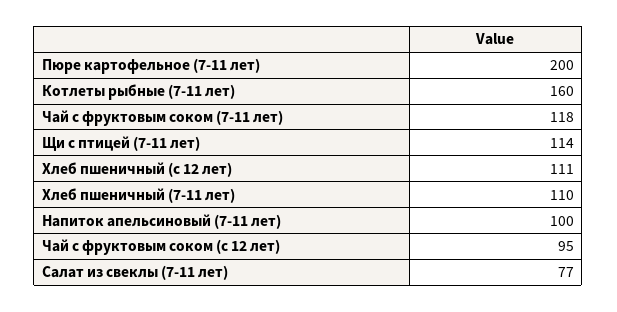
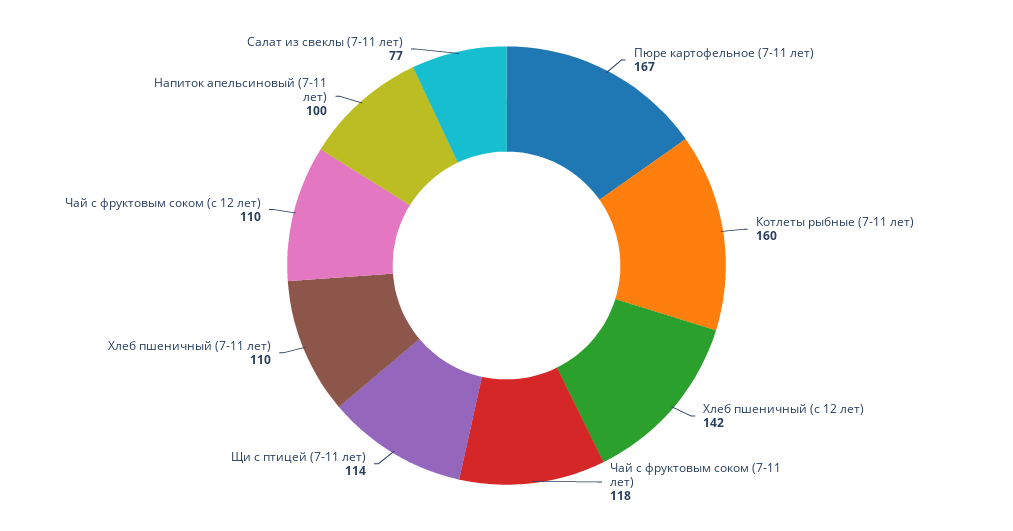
  {
-   "Пюре картофельное (7-11 лет)": 200,
+   "Пюре картофельное (7-11 лет)": 167,
    "Котлеты рыбные (7-11 лет)": 160,
    "Чай с фруктовым соком (7-11 лет)": 118,
    "Щи с птицей (7-11 лет)": 114,
-   "Хлеб пшеничный (с 12 лет)": 111,
+   "Хлеб пшеничный (с 12 лет)": 142,
    "Хлеб пшеничный (7-11 лет)": 110,
    "Напиток апельсиновый (7-11 лет)": 100,
-   "Чай с фруктовым соком (с 12 лет)": 95,
+   "Чай с фруктовым соком (с 12 лет)": 110,
    "Салат из свеклы (7-11 лет)": 77
  }

